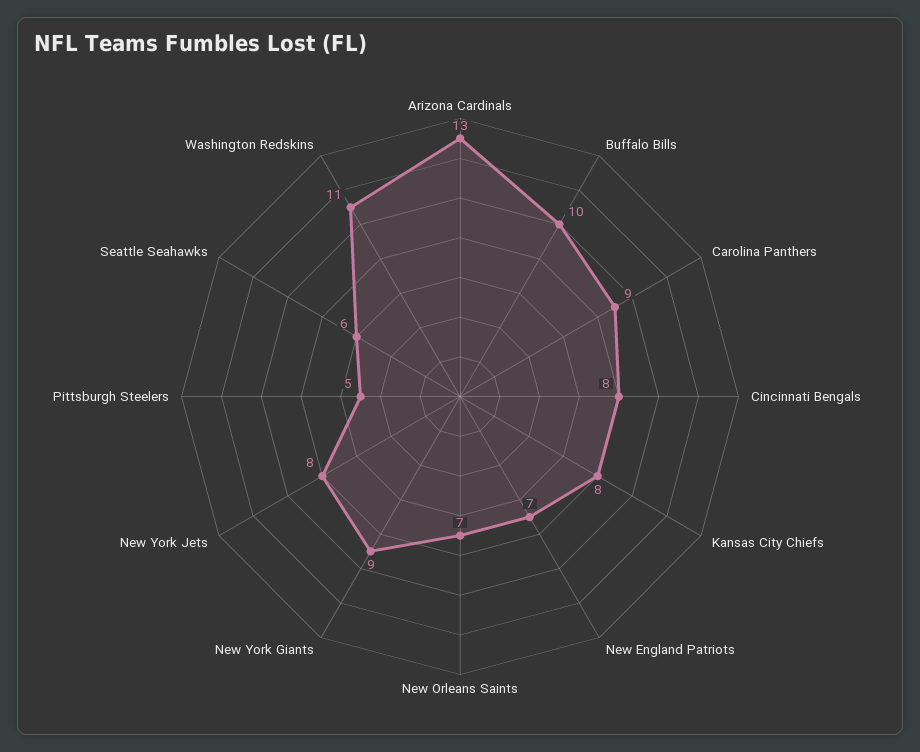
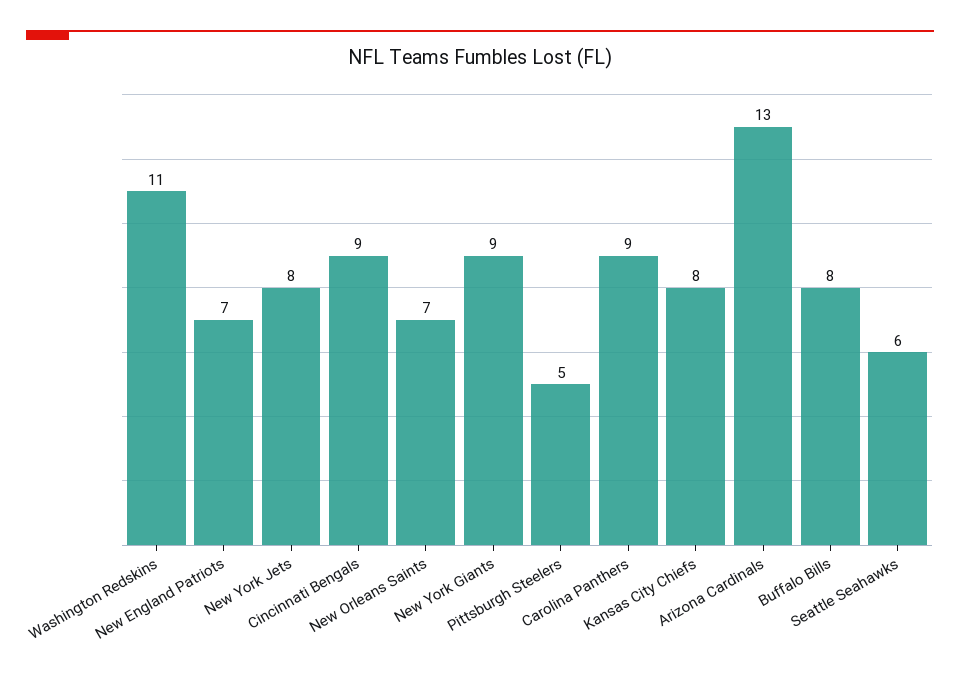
  {
    "Arizona Cardinals": 13,
-   "Buffalo Bills": 10,
+   "Buffalo Bills": 8,
    "Carolina Panthers": 9,
-   "Cincinnati Bengals": 8,
+   "Cincinnati Bengals": 9,
    "Kansas City Chiefs": 8,
    "New England Patriots": 7,
    "New Orleans Saints": 7,
    "New York Giants": 9,
    "New York Jets": 8,
    "Pittsburgh Steelers": 5,
    "Seattle Seahawks": 6,
    "Washington Redskins": 11
  }

